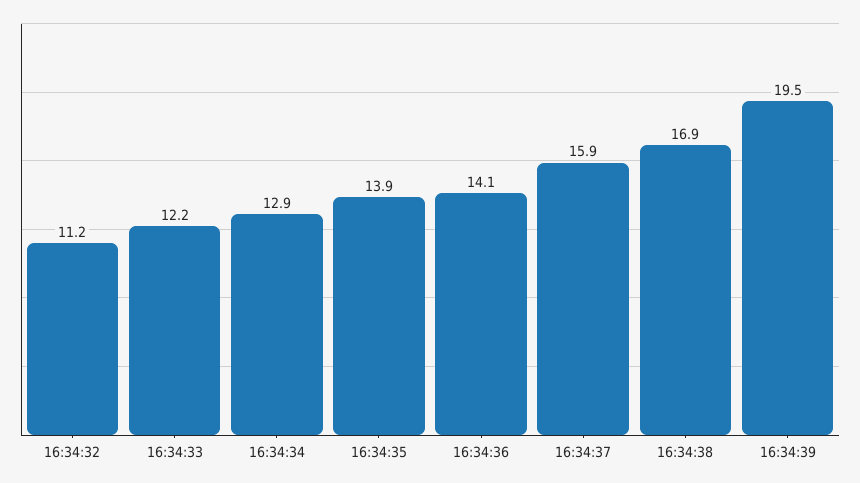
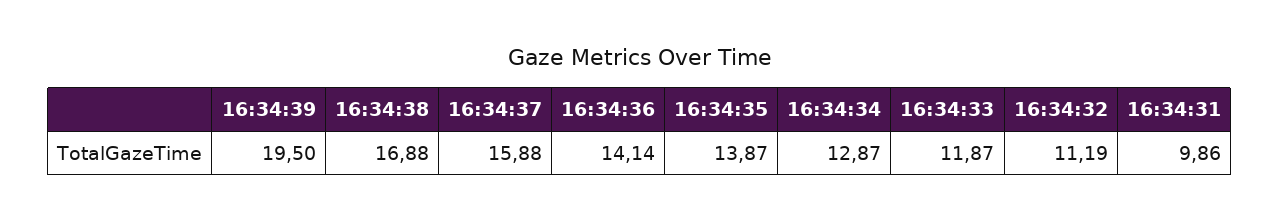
  {
    "16:34:32": 11.19,
-   "16:34:33": 12.2,
+   "16:34:33": 11.87,
    "16:34:34": 12.87,
    "16:34:35": 13.87,
    "16:34:36": 14.14,
    "16:34:37": 15.88,
    "16:34:38": 16.88,
-   "16:34:39": 19.5
+   "16:34:39": 19.5,
+   "16:34:31": 9.86
  }

